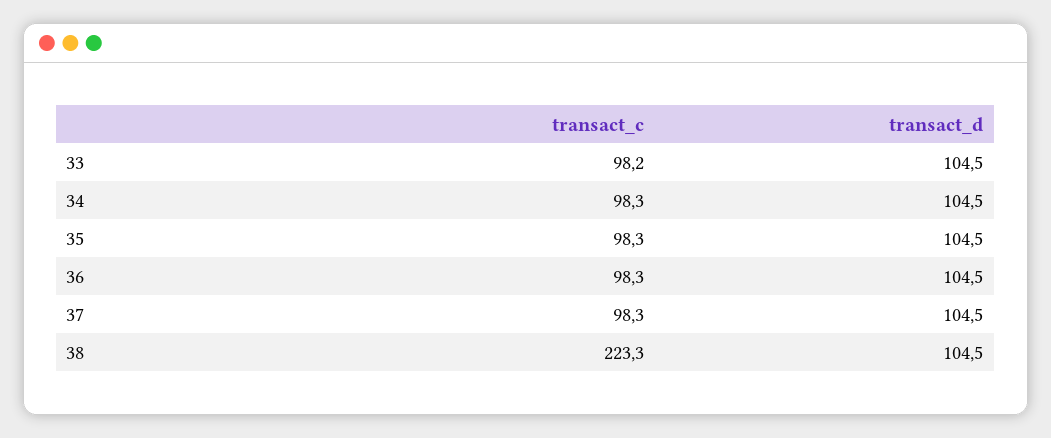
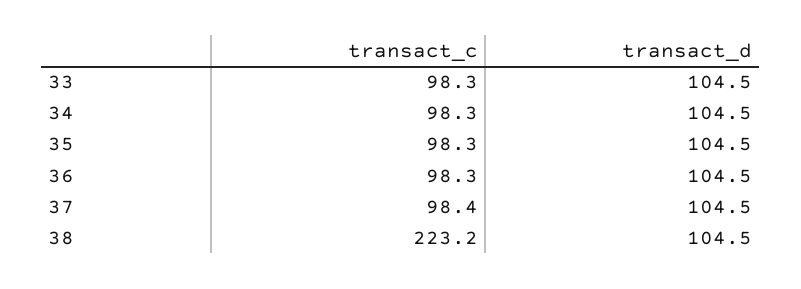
  {
    "transact_c": {
-     "33": 98.2,
+     "33": 98.3,
      "34": 98.3,
      "35": 98.3,
      "36": 98.3,
-     "37": 98.3,
+     "37": 98.4,
-     "38": 223.3
+     "38": 223.2
    },
    "transact_d": {
      "33": 104.5,
      "34": 104.5,
      "35": 104.5,
      "36": 104.5,
      "37": 104.5,
      "38": 104.5
    }
  }

